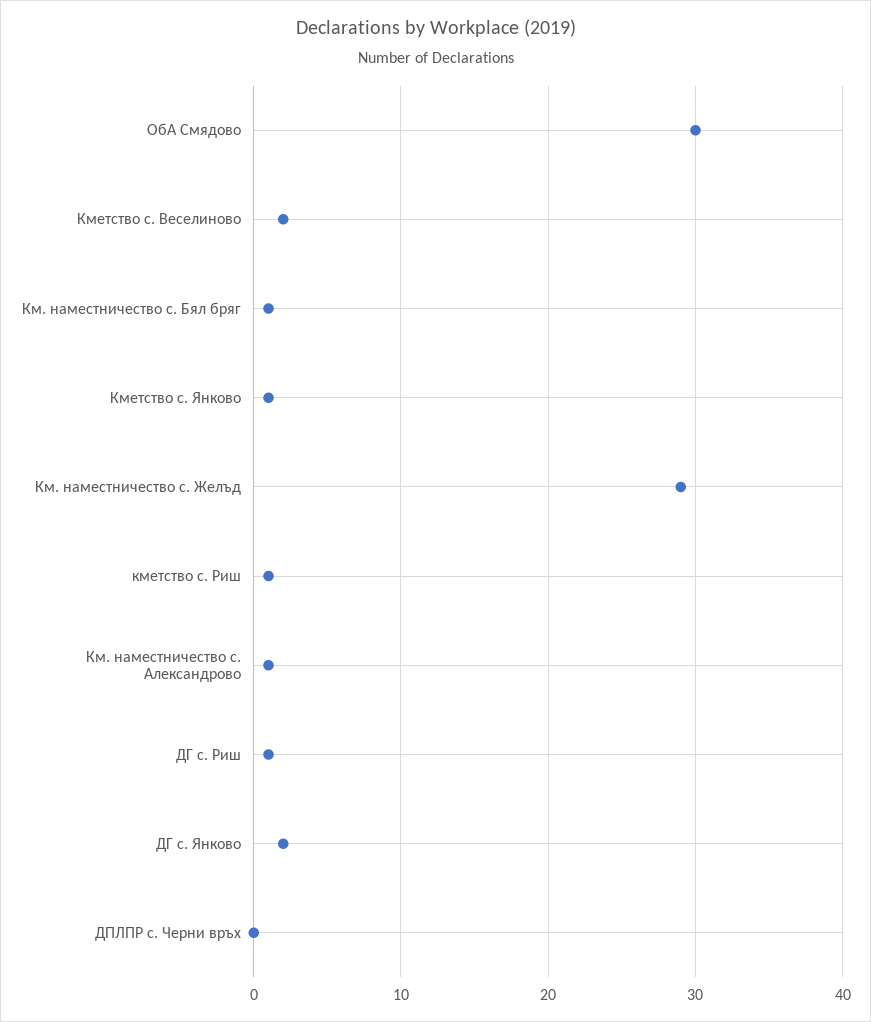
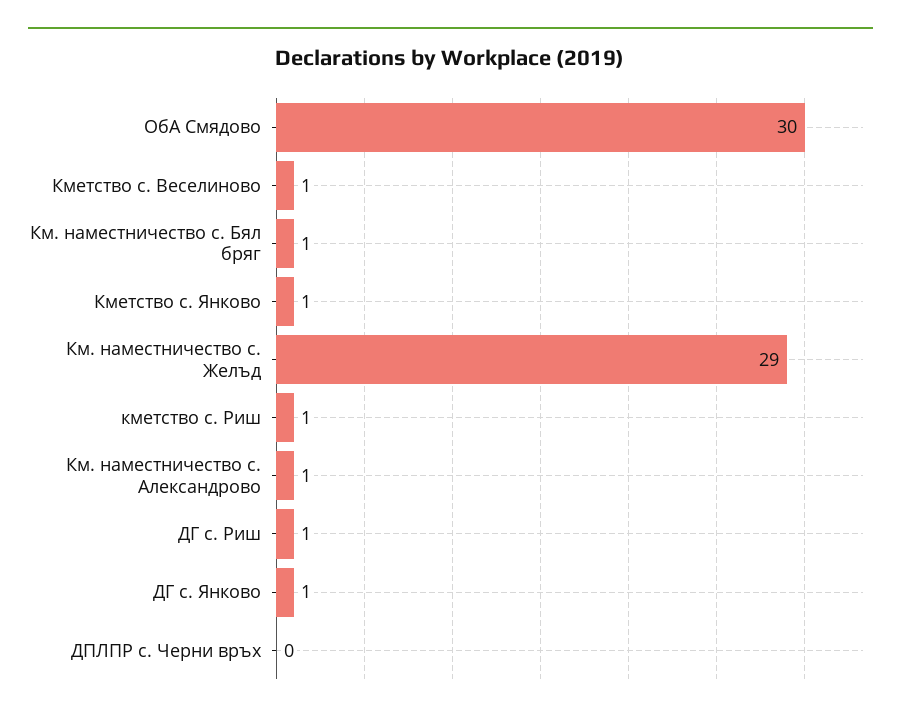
  {
    "ОбА Смядово": 30,
-   "Кметство с. Веселиново": 2,
+   "Кметство с. Веселиново": 1,
    "Км. наместничество с. Бял бряг": 1,
    "Кметство с. Янково": 1,
    "Км. наместничество с. Желъд": 29,
    "кметство с. Риш": 1,
    "Км. наместничество с. Александрово": 1,
    "ДГ с. Риш": 1,
-   "ДГ с. Янково": 2,
+   "ДГ с. Янково": 1,
    "ДПЛПР с. Черни връх": 0
  }

